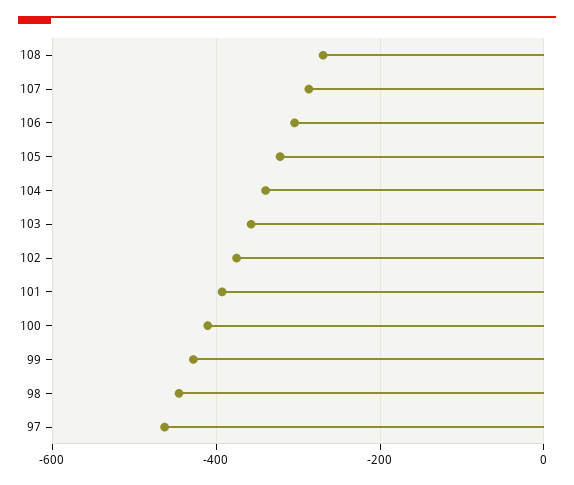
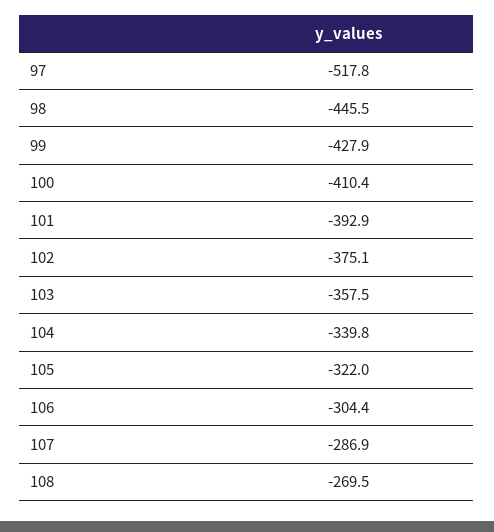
  {
    "108": -269.5,
    "107": -286.9,
    "106": -304.4,
    "105": -322,
    "104": -339.8,
    "103": -357.5,
    "102": -375.1,
    "101": -392.9,
    "100": -410.4,
    "99": -427.9,
    "98": -445.5,
-   "97": -460
+   "97": -517.8
  }

